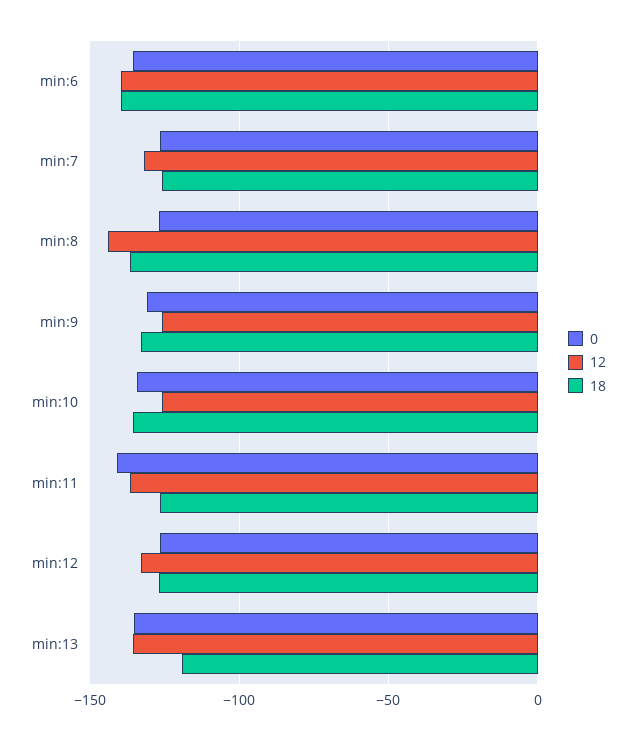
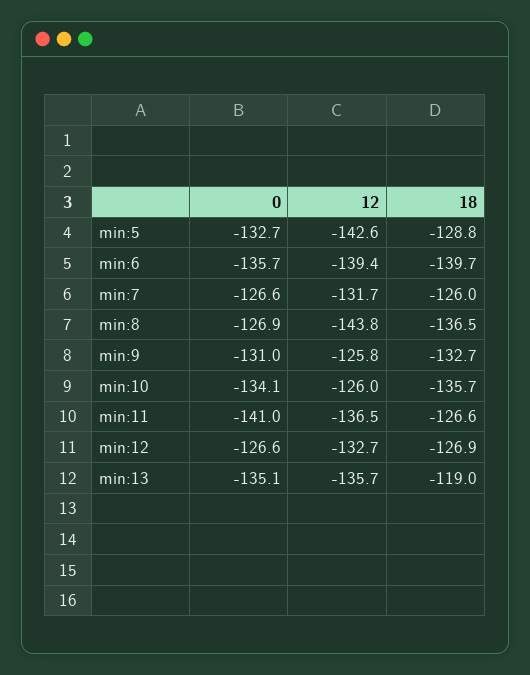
  {
    "0": {
      "min:6": -135.7,
      "min:7": -126.6,
      "min:8": -126.9,
      "min:9": -131,
      "min:10": -134.1,
      "min:11": -141,
      "min:12": -126.6,
-     "min:13": -135.1
+     "min:13": -135.1,
+     "min:5": -132.7
    },
    "12": {
      "min:6": -139.4,
      "min:7": -131.7,
      "min:8": -143.8,
      "min:9": -125.8,
      "min:10": -126,
      "min:11": -136.5,
      "min:12": -132.7,
-     "min:13": -135.7
+     "min:13": -135.7,
+     "min:5": -142.6
    },
    "18": {
      "min:6": -139.7,
      "min:7": -126,
      "min:8": -136.5,
      "min:9": -132.7,
      "min:10": -135.7,
      "min:11": -126.6,
      "min:12": -126.9,
-     "min:13": -119
+     "min:13": -119,
+     "min:5": -128.8
    }
  }

